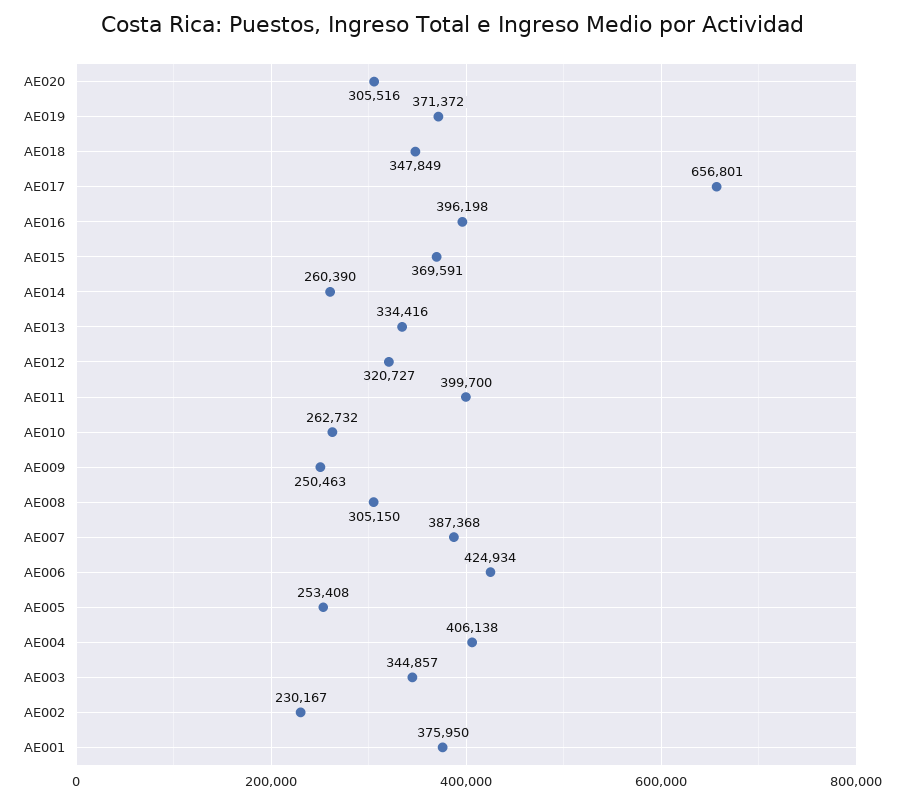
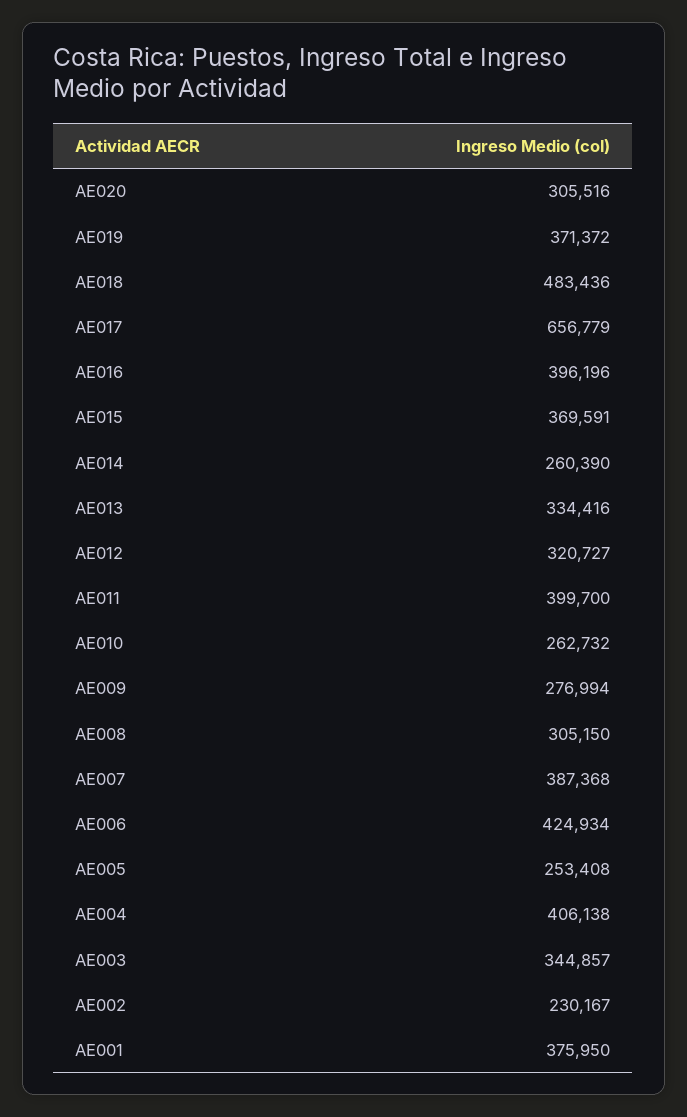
  {
    "AE020": 305516,
    "AE019": 371372,
-   "AE018": 347849,
+   "AE018": 483436,
-   "AE017": 656801,
+   "AE017": 656779,
-   "AE016": 396198,
+   "AE016": 396196,
    "AE015": 369591,
    "AE014": 260390,
    "AE013": 334416,
    "AE012": 320727,
    "AE011": 399700,
    "AE010": 262732,
-   "AE009": 250463,
+   "AE009": 276994,
    "AE008": 305150,
    "AE007": 387368,
    "AE006": 424934,
    "AE005": 253408,
    "AE004": 406138,
    "AE003": 344857,
    "AE002": 230167,
    "AE001": 375950
  }

